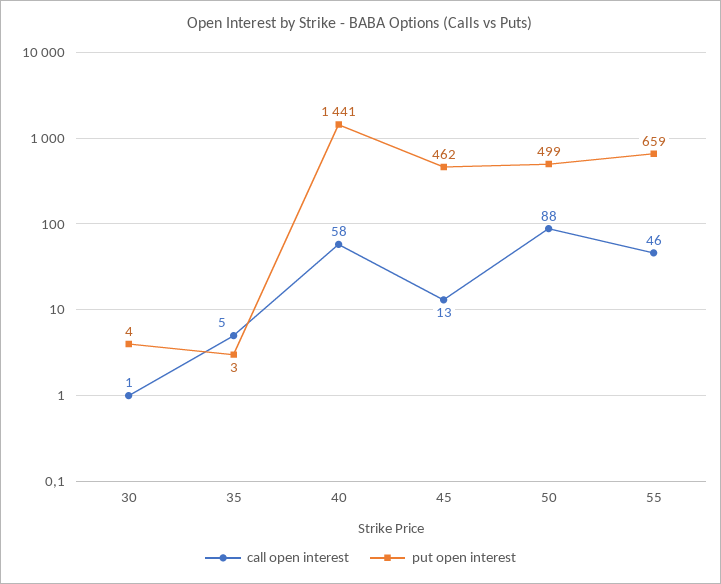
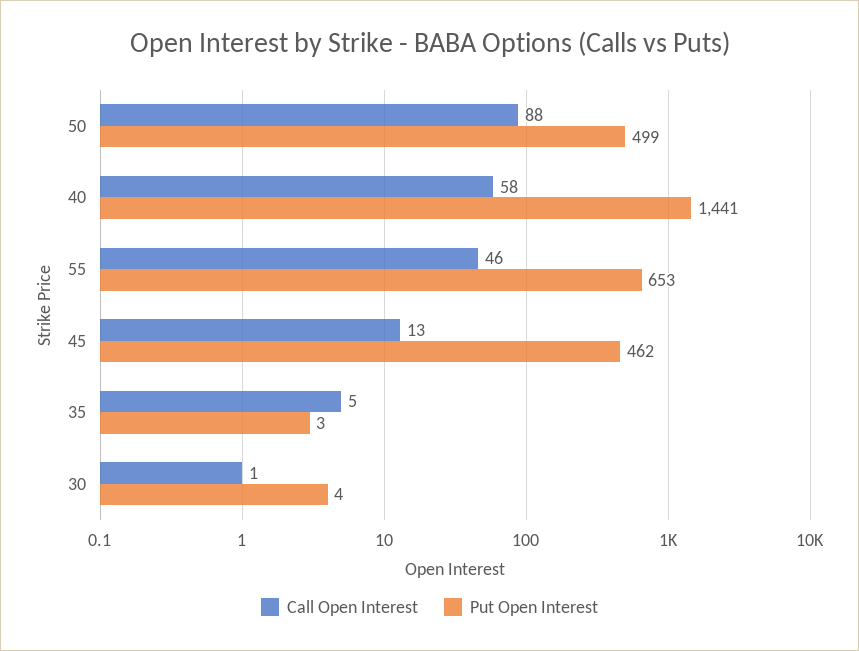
  {
    "call open interest": {
      "30": 1,
      "35": 5,
      "40": 58,
      "45": 13,
      "50": 88,
      "55": 46
    },
    "put open interest": {
      "30": 4,
      "35": 3,
      "40": 1441,
      "45": 462,
      "50": 499,
-     "55": 659
+     "55": 653
    }
  }

